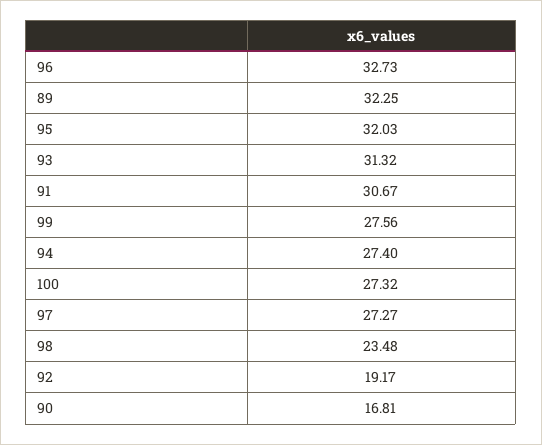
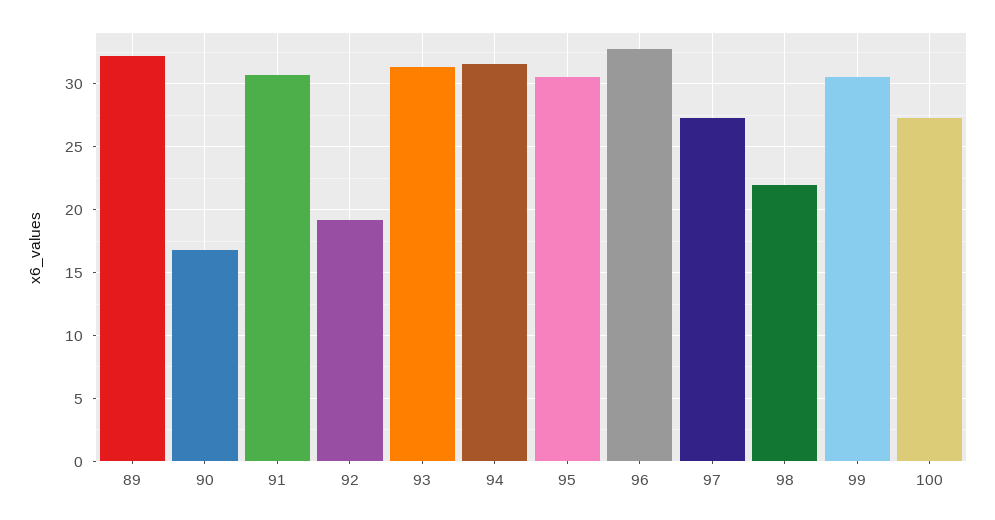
  {
    "96": 32.73,
    "89": 32.25,
-   "95": 32.03,
+   "95": 30.5,
    "93": 31.32,
    "91": 30.67,
-   "99": 27.56,
+   "99": 30.5,
-   "94": 27.4,
+   "94": 31.5,
    "100": 27.32,
    "97": 27.27,
-   "98": 23.48,
+   "98": 22,
    "92": 19.17,
    "90": 16.81
  }

